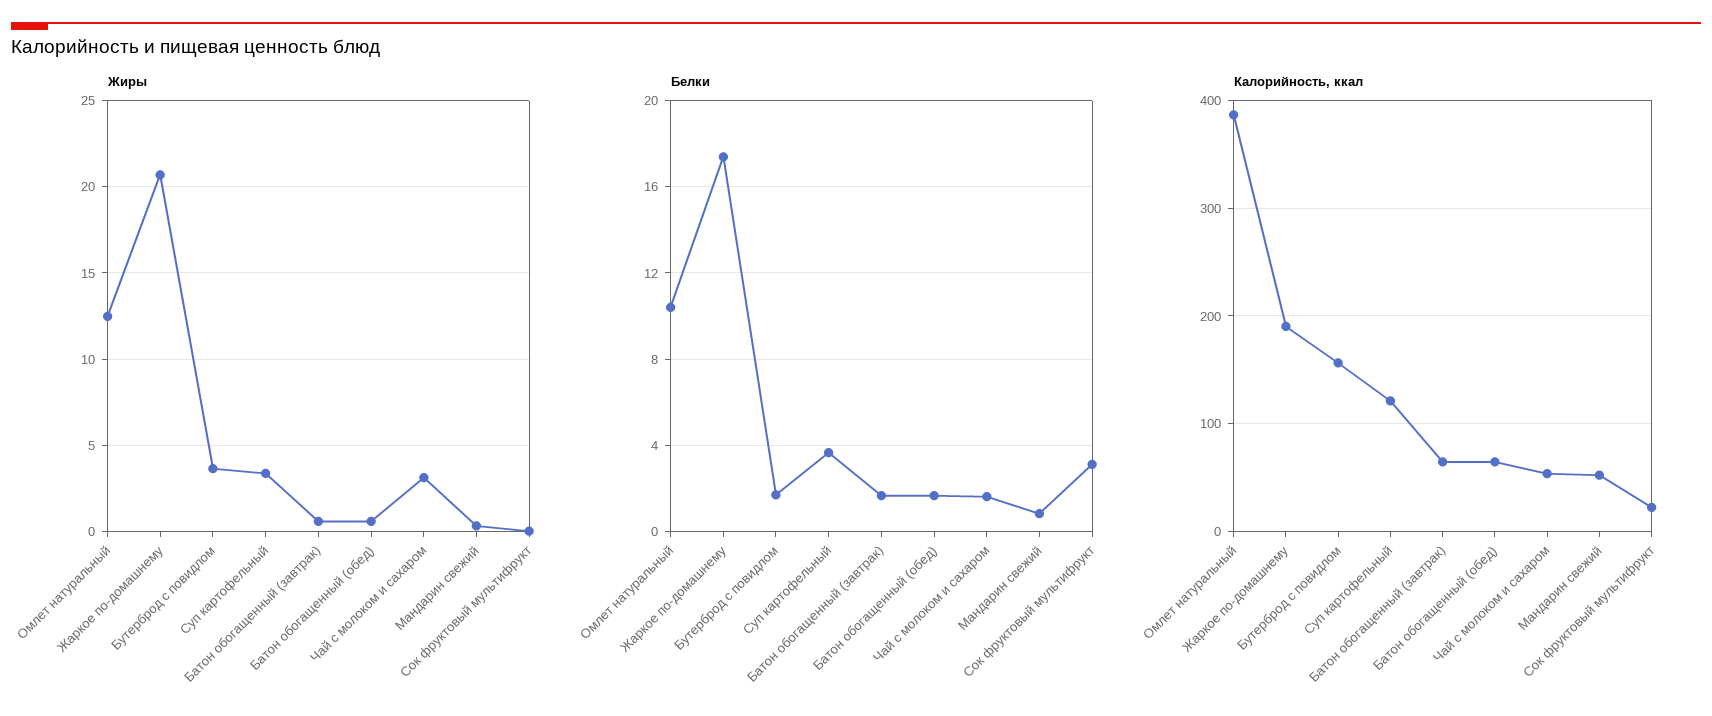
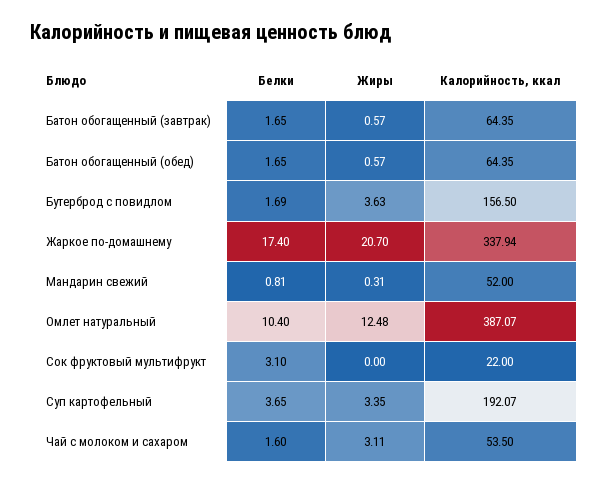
  {
    "Жиры": {
      "Омлет натуральный": 12.48,
      "Жаркое по-домашнему": 20.7,
      "Бутерброд с повидлом": 3.63,
      "Суп картофельный": 3.35,
      "Батон обогащенный (завтрак)": 0.57,
      "Батон обогащенный (обед)": 0.57,
      "Чай с молоком и сахаром": 3.11,
      "Мандарин свежий": 0.31,
      "Сок фруктовый мультифрукт": 0
    },
    "Белки": {
      "Омлет натуральный": 10.4,
      "Жаркое по-домашнему": 17.4,
      "Бутерброд с повидлом": 1.69,
      "Суп картофельный": 3.65,
      "Батон обогащенный (завтрак)": 1.65,
      "Батон обогащенный (обед)": 1.65,
      "Чай с молоком и сахаром": 1.6,
      "Мандарин свежий": 0.81,
      "Сок фруктовый мультифрукт": 3.1
    },
    "Калорийность, ккал": {
      "Омлет натуральный": 387.07,
-     "Жаркое по-домашнему": 190,
+     "Жаркое по-домашнему": 337.94,
      "Бутерброд с повидлом": 156.5,
-     "Суп картофельный": 120,
+     "Суп картофельный": 192.07,
      "Батон обогащенный (завтрак)": 64.35,
      "Батон обогащенный (обед)": 64.35,
      "Чай с молоком и сахаром": 53.5,
      "Мандарин свежий": 52,
      "Сок фруктовый мультифрукт": 22
    }
  }

